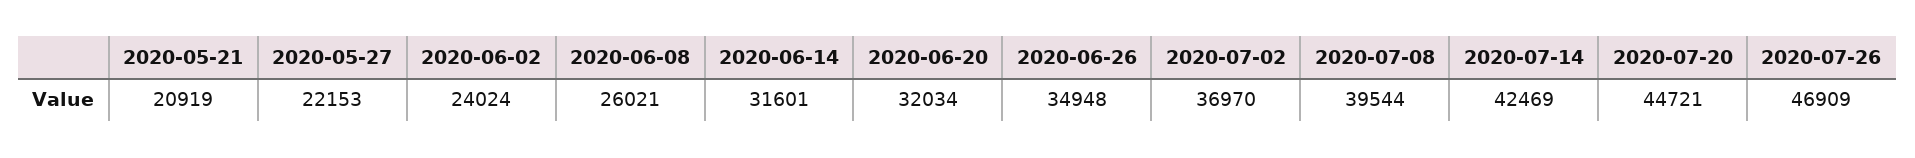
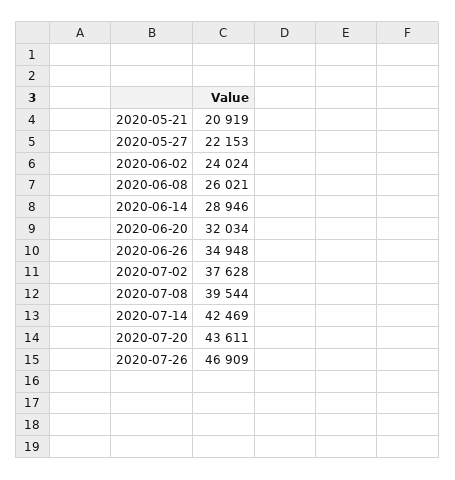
  {
    "2020-05-21": 20919,
    "2020-05-27": 22153,
    "2020-06-02": 24024,
    "2020-06-08": 26021,
-   "2020-06-14": 31601,
+   "2020-06-14": 28946,
    "2020-06-20": 32034,
    "2020-06-26": 34948,
-   "2020-07-02": 36970,
+   "2020-07-02": 37628,
    "2020-07-08": 39544,
    "2020-07-14": 42469,
-   "2020-07-20": 44721,
+   "2020-07-20": 43611,
    "2020-07-26": 46909
  }

